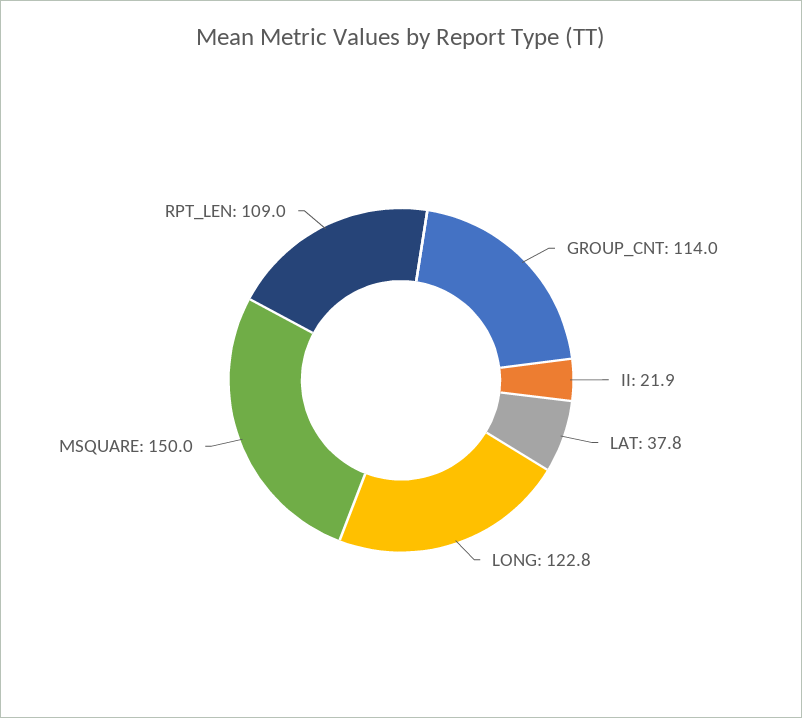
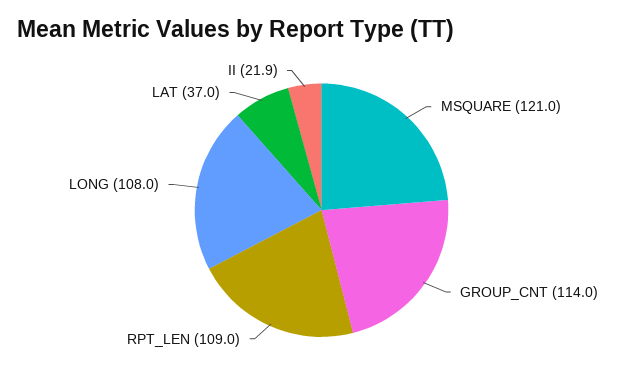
  {
    "GROUP_CNT": 114,
    "II": 21.9,
-   "LAT": 37.8,
+   "LAT": 37,
-   "LONG": 122.8,
+   "LONG": 108,
-   "MSQUARE": 150,
+   "MSQUARE": 121,
    "RPT_LEN": 109
  }

